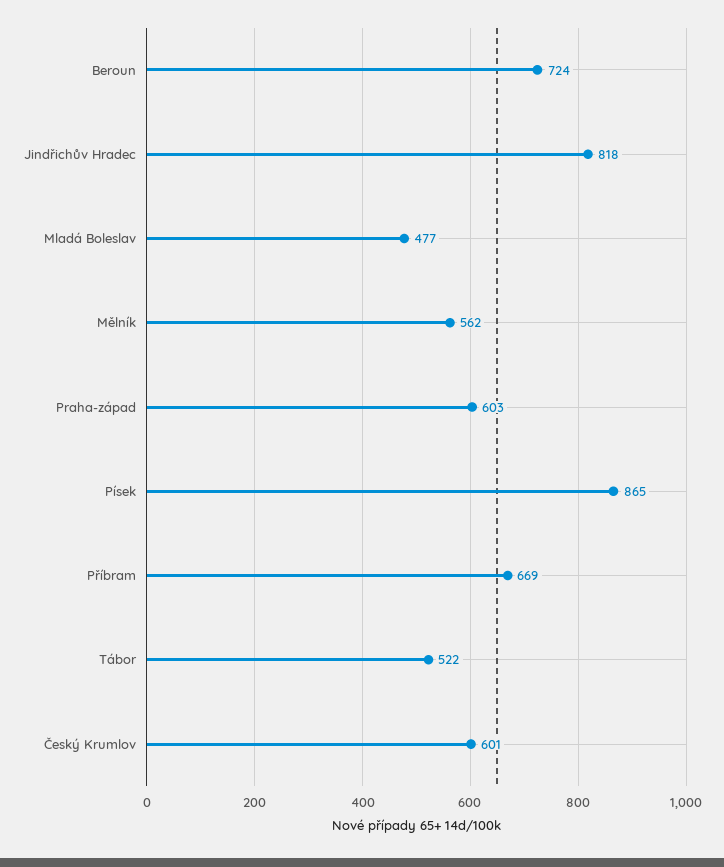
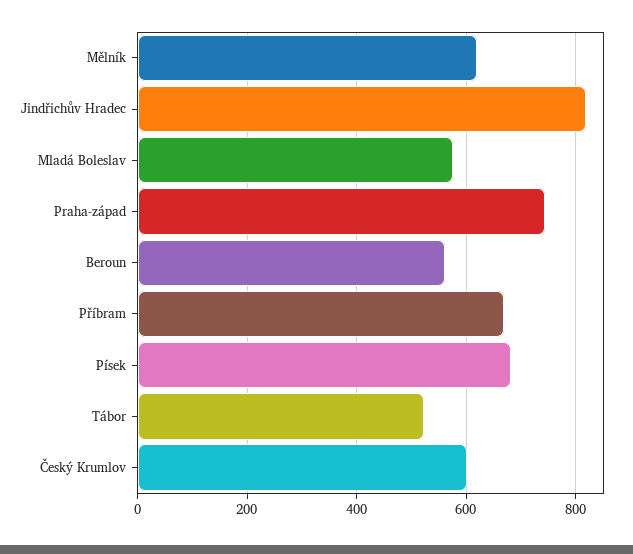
  {
-   "Beroun": 724,
+   "Beroun": 560,
    "Jindřichův Hradec": 818,
-   "Mladá Boleslav": 477,
+   "Mladá Boleslav": 580,
-   "Mělník": 562,
+   "Mělník": 620,
-   "Praha-západ": 603,
+   "Praha-západ": 740,
-   "Písek": 865,
+   "Písek": 680,
    "Příbram": 669,
    "Tábor": 522,
    "Český Krumlov": 601
  }

